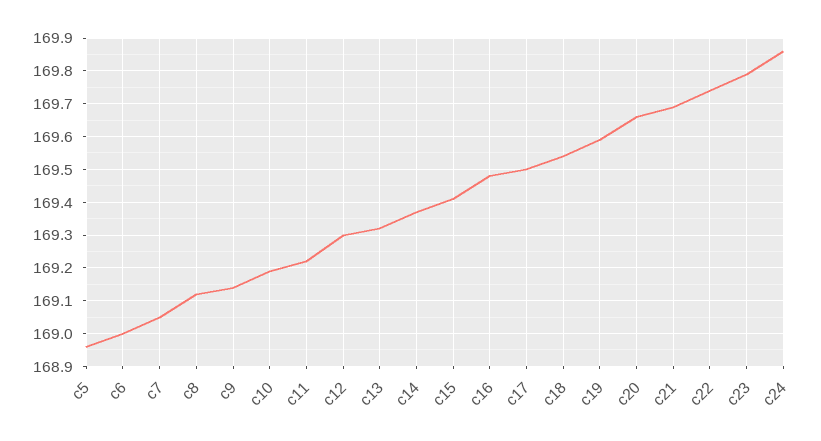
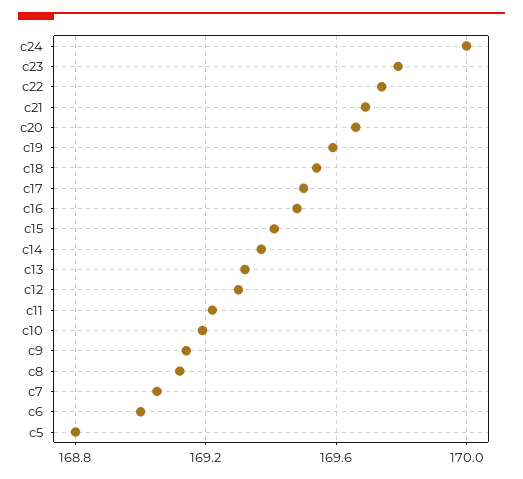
  {
-   "c5": 168.95,
+   "c5": 168.8,
    "c6": 169,
    "c7": 169.05,
    "c8": 169.1,
    "c9": 169.15,
    "c10": 169.2,
    "c11": 169.2,
    "c12": 169.3,
    "c13": 169.3,
    "c14": 169.35,
    "c15": 169.4,
    "c16": 169.5,
    "c17": 169.5,
    "c18": 169.55,
    "c19": 169.6,
    "c20": 169.65,
    "c21": 169.7,
    "c22": 169.75,
    "c23": 169.8,
-   "c24": 169.85
+   "c24": 170
  }

